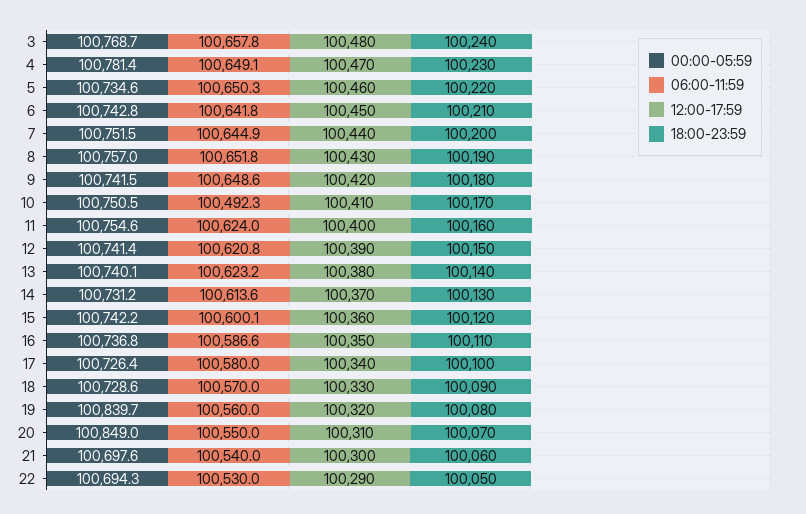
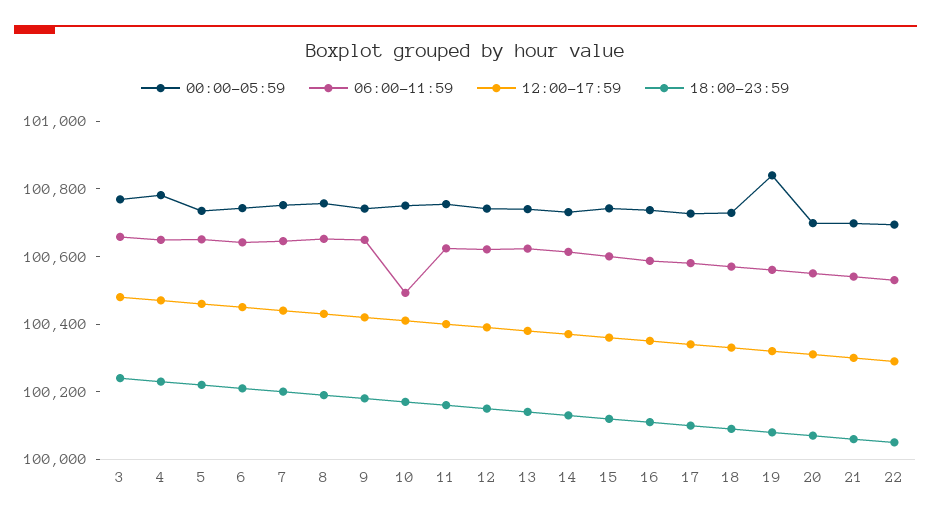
  {
    "00:00-05:59": {
      "3": 100768.7,
      "4": 100781.4,
      "5": 100734.6,
      "6": 100742.8,
      "7": 100751.5,
      "8": 100757,
      "9": 100741.5,
      "10": 100750.5,
      "11": 100754.6,
      "12": 100741.4,
      "13": 100740.1,
      "14": 100731.2,
      "15": 100742.2,
      "16": 100736.8,
      "17": 100726.4,
      "18": 100728.6,
      "19": 100839.7,
-     "20": 100849,
+     "20": 100700,
      "21": 100697.6,
      "22": 100694.3
    },
    "06:00-11:59": {
      "3": 100657.8,
      "4": 100649.1,
      "5": 100650.3,
      "6": 100641.8,
      "7": 100644.9,
      "8": 100651.8,
      "9": 100648.6,
      "10": 100492.3,
      "11": 100624,
      "12": 100620.8,
      "13": 100623.2,
      "14": 100613.6,
      "15": 100600.1,
      "16": 100586.6,
      "17": 100580,
      "18": 100570,
      "19": 100560,
      "20": 100550,
      "21": 100540,
      "22": 100530
    },
    "12:00-17:59": {
      "3": 100480,
      "4": 100470,
      "5": 100460,
      "6": 100450,
      "7": 100440,
      "8": 100430,
      "9": 100420,
      "10": 100410,
      "11": 100400,
      "12": 100390,
      "13": 100380,
      "14": 100370,
      "15": 100360,
      "16": 100350,
      "17": 100340,
      "18": 100330,
      "19": 100320,
      "20": 100310,
      "21": 100300,
      "22": 100290
    },
    "18:00-23:59": {
      "3": 100240,
      "4": 100230,
      "5": 100220,
      "6": 100210,
      "7": 100200,
      "8": 100190,
      "9": 100180,
      "10": 100170,
      "11": 100160,
      "12": 100150,
      "13": 100140,
      "14": 100130,
      "15": 100120,
      "16": 100110,
      "17": 100100,
      "18": 100090,
      "19": 100080,
      "20": 100070,
      "21": 100060,
      "22": 100050
    }
  }

